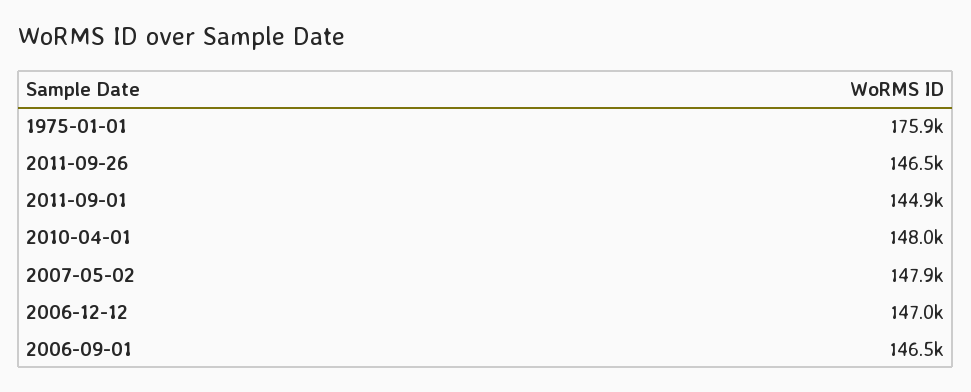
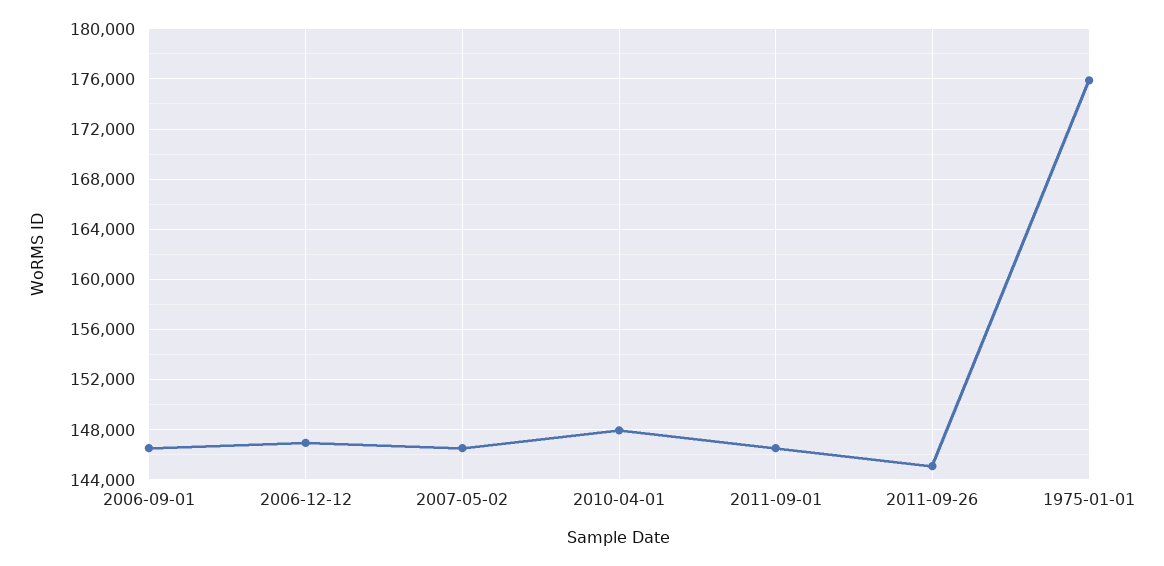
  {
    "1975-01-01": 175900,
-   "2011-09-26": 146500,
+   "2011-09-26": 145000,
-   "2011-09-01": 144900,
+   "2011-09-01": 146500,
    "2010-04-01": 148000,
-   "2007-05-02": 147900,
+   "2007-05-02": 146500,
    "2006-12-12": 147000,
    "2006-09-01": 146500
  }

